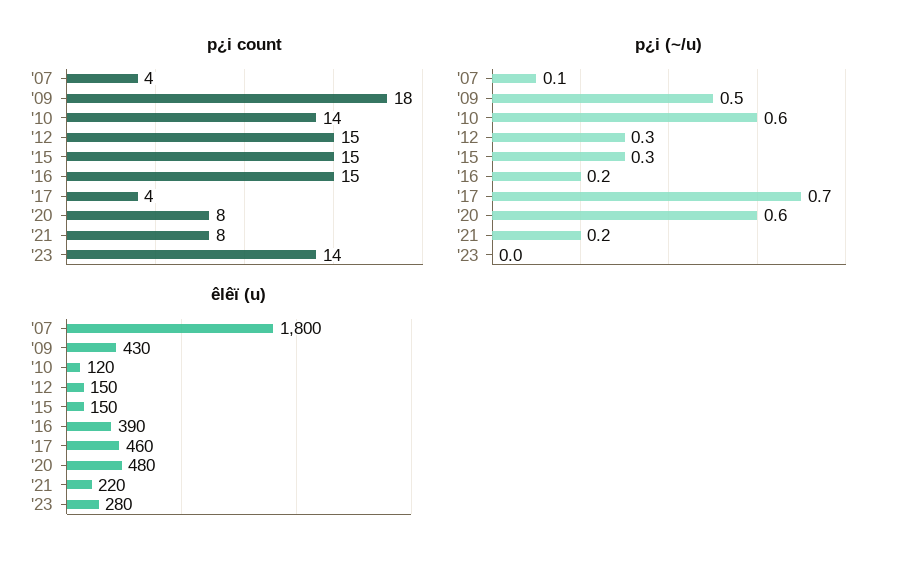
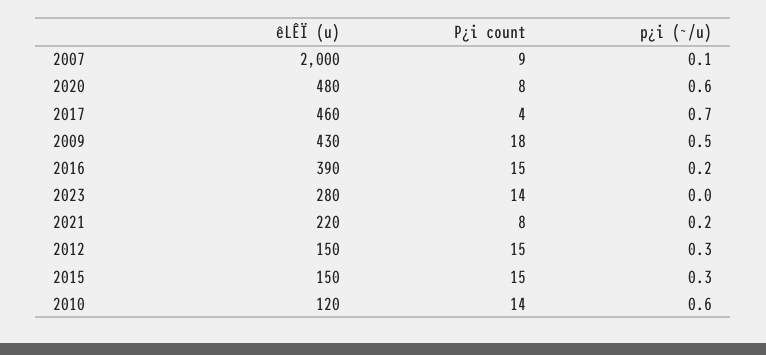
  {
    "p¿i count": {
-     "'07": 4,
+     "'07": 9,
      "'09": 18,
      "'10": 14,
      "'12": 15,
      "'15": 15,
      "'16": 15,
      "'17": 4,
      "'20": 8,
      "'21": 8,
      "'23": 14
    },
    "p¿i (~/u)": {
      "'07": 0.1,
      "'09": 0.5,
      "'10": 0.6,
      "'12": 0.3,
      "'15": 0.3,
      "'16": 0.2,
      "'17": 0.7,
      "'20": 0.6,
      "'21": 0.2,
      "'23": 0
    },
    "êlêï (u)": {
-     "'07": 1800,
+     "'07": 2000,
      "'09": 430,
      "'10": 120,
      "'12": 150,
      "'15": 150,
      "'16": 390,
      "'17": 460,
      "'20": 480,
      "'21": 220,
      "'23": 280
    }
  }

